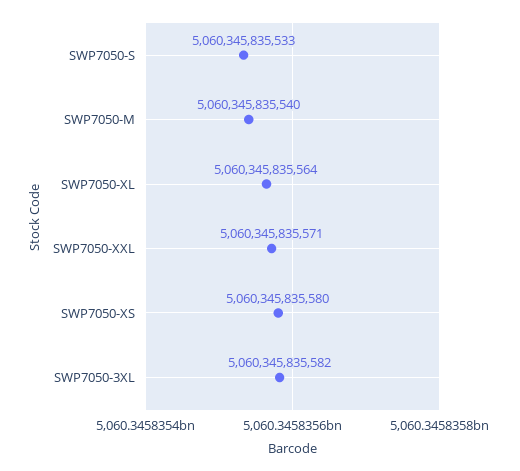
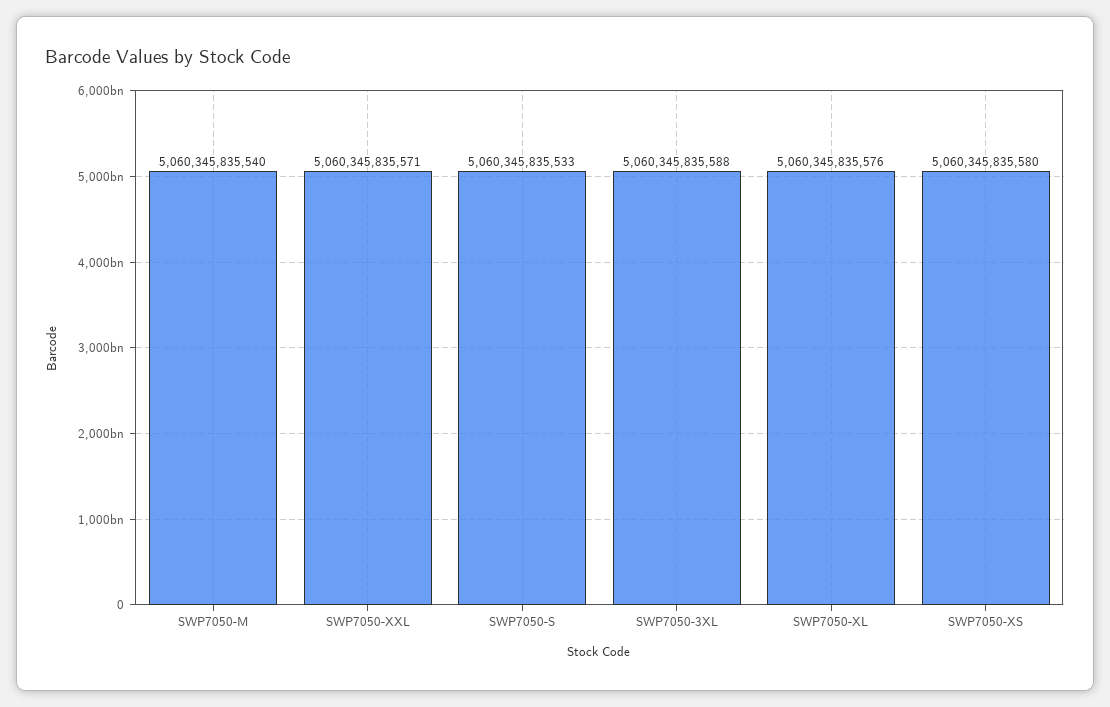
  {
    "SWP7050-S": 5060345835533,
    "SWP7050-M": 5060345835540,
-   "SWP7050-XL": 5060345835564,
+   "SWP7050-XL": 5060345835576,
    "SWP7050-XXL": 5060345835571,
    "SWP7050-XS": 5060345835580,
-   "SWP7050-3XL": 5060345835582
+   "SWP7050-3XL": 5060345835588
  }

